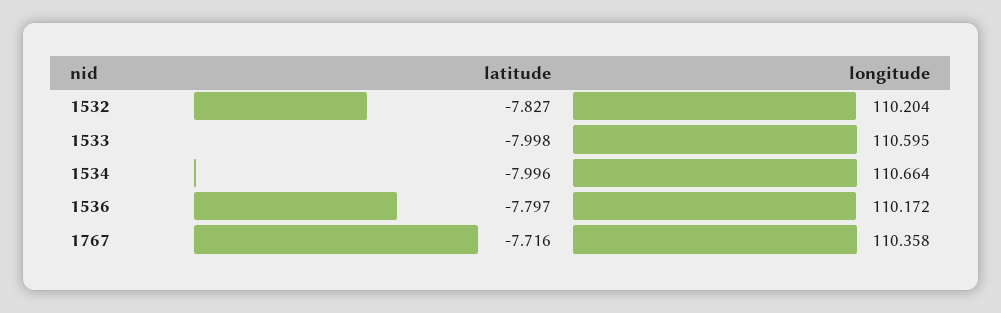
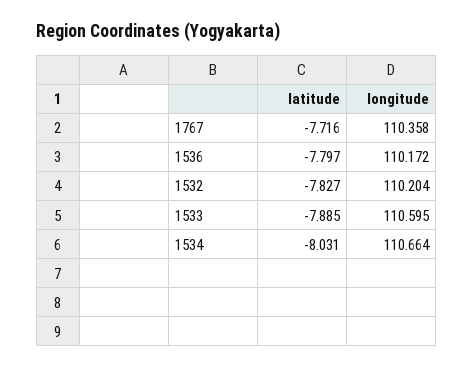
  {
    "latitude": {
      "1532": -7.827,
-     "1533": -7.998,
+     "1533": -7.885,
-     "1534": -7.996,
+     "1534": -8.031,
      "1536": -7.797,
      "1767": -7.716
    },
    "longitude": {
      "1532": 110.204,
      "1533": 110.595,
      "1534": 110.664,
      "1536": 110.172,
      "1767": 110.358
    }
  }

